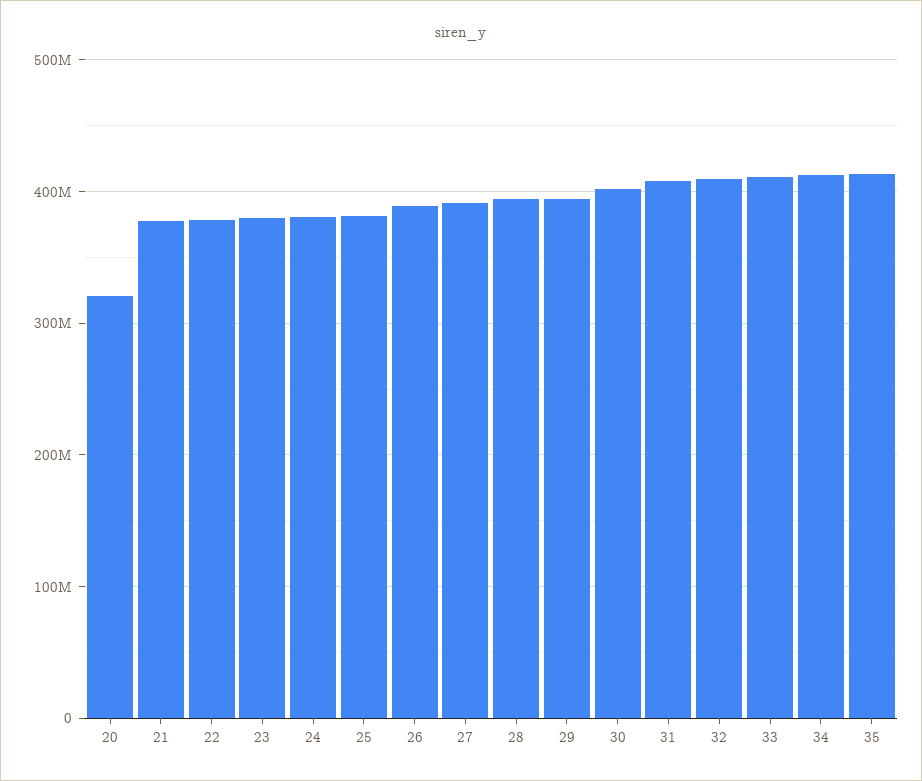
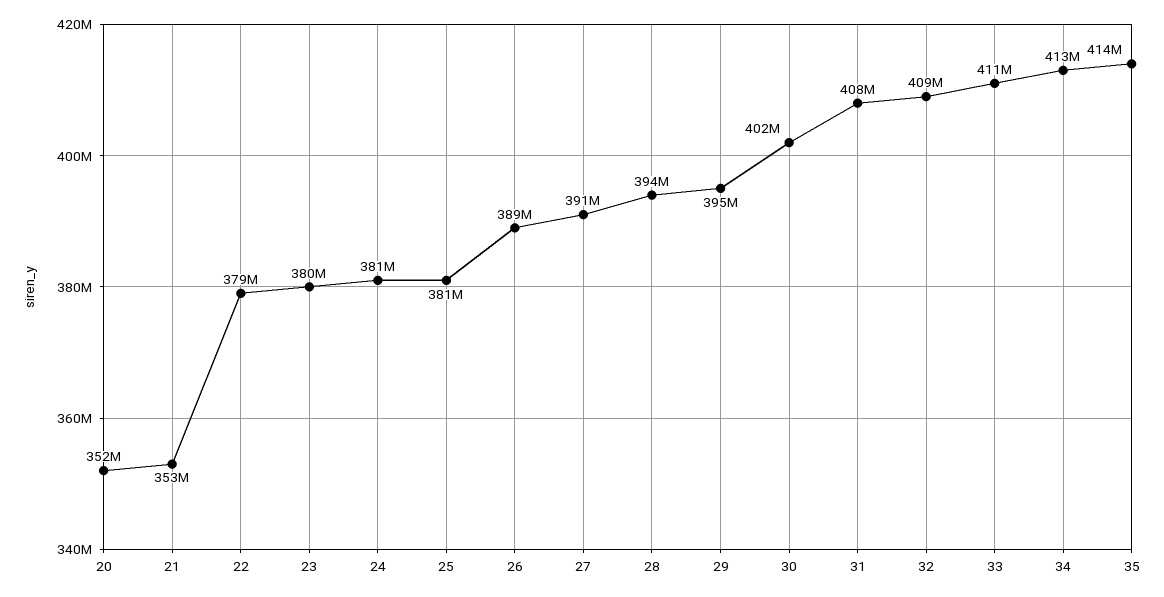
  {
-   "20": 320000000,
+   "20": 352000000,
-   "21": 380000000,
+   "21": 353000000,
    "22": 379000000,
    "23": 380000000,
    "24": 381000000,
    "25": 381000000,
    "26": 389000000,
    "27": 391000000,
    "28": 394000000,
    "29": 395000000,
    "30": 402000000,
    "31": 408000000,
    "32": 409000000,
    "33": 411000000,
    "34": 413000000,
    "35": 414000000
  }

